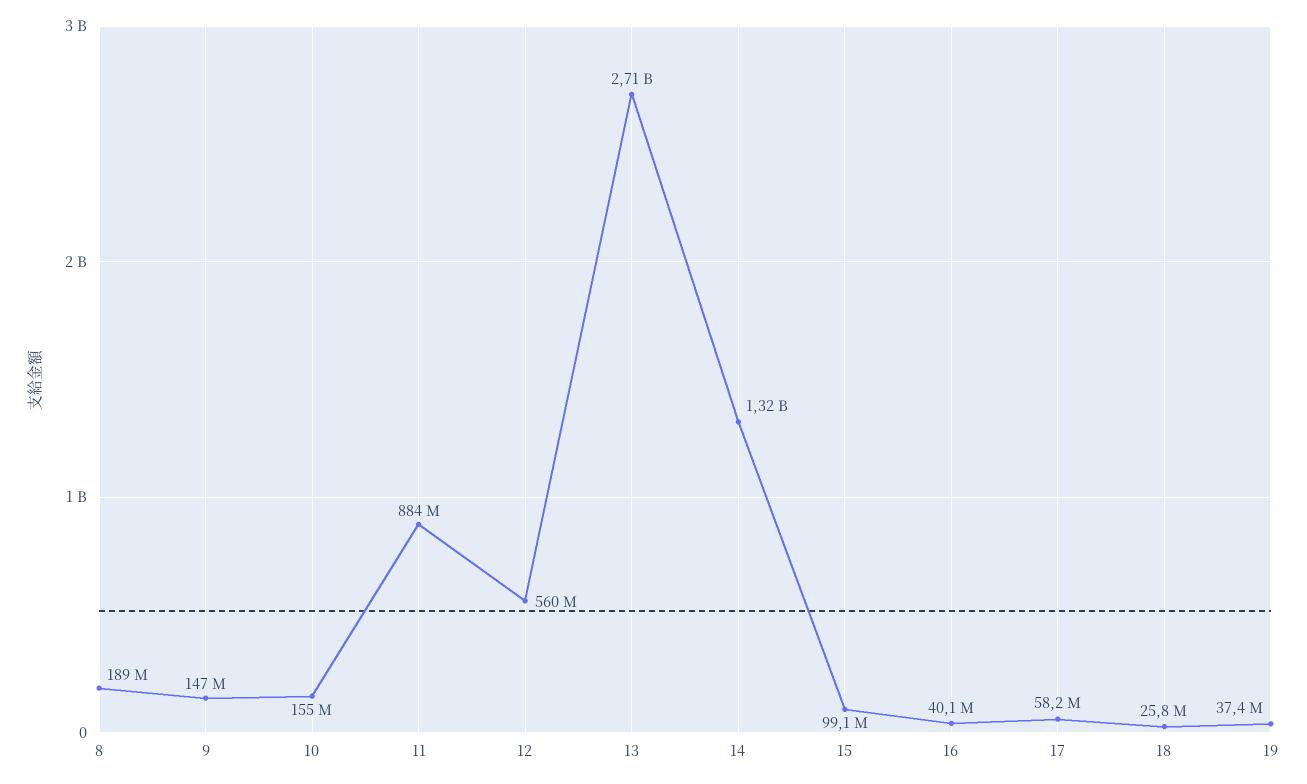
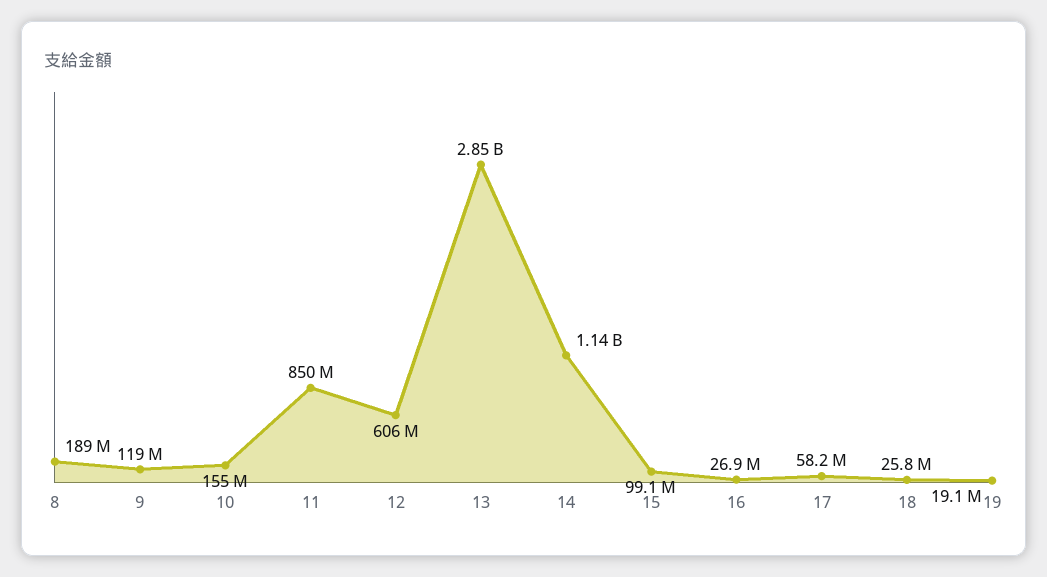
  {
    "8": 189000000,
-   "9": 147000000,
+   "9": 119000000,
    "10": 155000000,
-   "11": 884000000,
+   "11": 850000000,
-   "12": 560000000,
+   "12": 606000000,
-   "13": 2710000000,
+   "13": 2850000000,
-   "14": 1320000000,
+   "14": 1140000000,
    "15": 99100000,
-   "16": 40100000,
+   "16": 26900000,
    "17": 58200000,
    "18": 25800000,
-   "19": 37400000
+   "19": 19100000
  }

